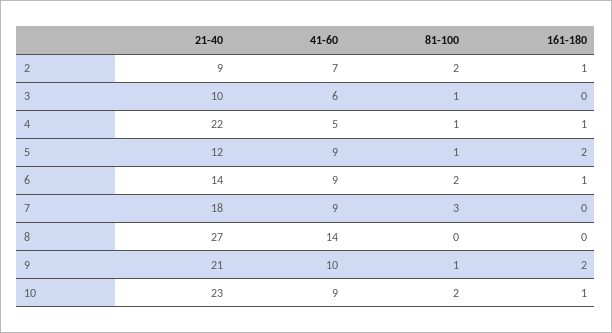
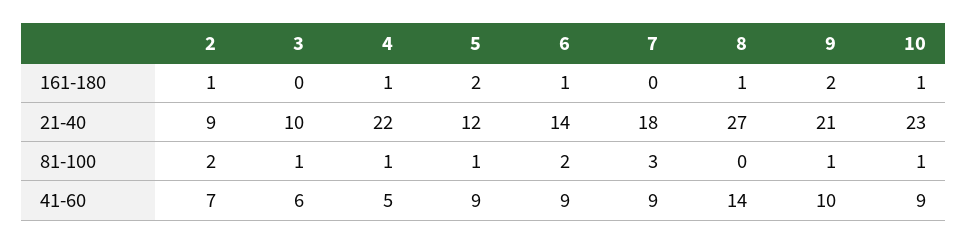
  {
    "21-40": {
      "2": 9,
      "3": 10,
      "4": 22,
      "5": 12,
      "6": 14,
      "7": 18,
      "8": 27,
      "9": 21,
      "10": 23
    },
    "41-60": {
      "2": 7,
      "3": 6,
      "4": 5,
      "5": 9,
      "6": 9,
      "7": 9,
      "8": 14,
      "9": 10,
      "10": 9
    },
    "81-100": {
      "2": 2,
      "3": 1,
      "4": 1,
      "5": 1,
      "6": 2,
      "7": 3,
      "8": 0,
      "9": 1,
-     "10": 2
+     "10": 1
    },
    "161-180": {
      "2": 1,
      "3": 0,
      "4": 1,
      "5": 2,
      "6": 1,
      "7": 0,
-     "8": 0,
+     "8": 1,
      "9": 2,
      "10": 1
    }
  }

